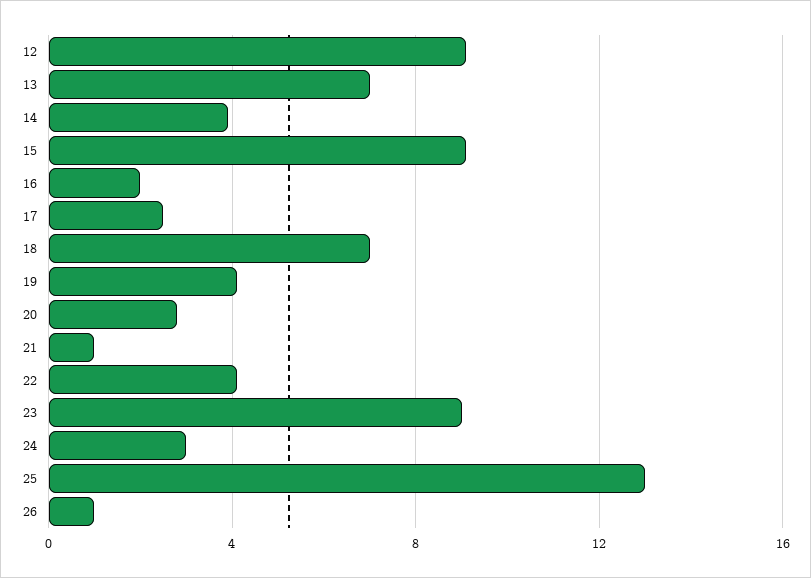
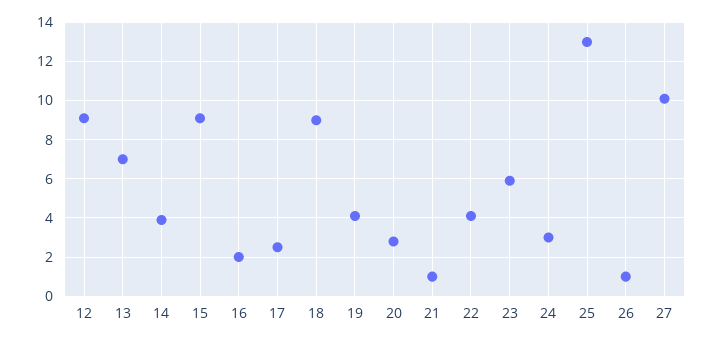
  {
    "12": 9,
    "13": 7,
    "14": 4,
    "15": 9,
    "16": 2,
    "17": 2.5,
-   "18": 7,
+   "18": 9,
    "19": 4,
    "20": 3,
    "21": 1,
    "22": 4,
-   "23": 9,
+   "23": 6,
    "24": 3,
    "25": 13,
-   "26": 1
+   "26": 1,
+   "27": 10
  }

